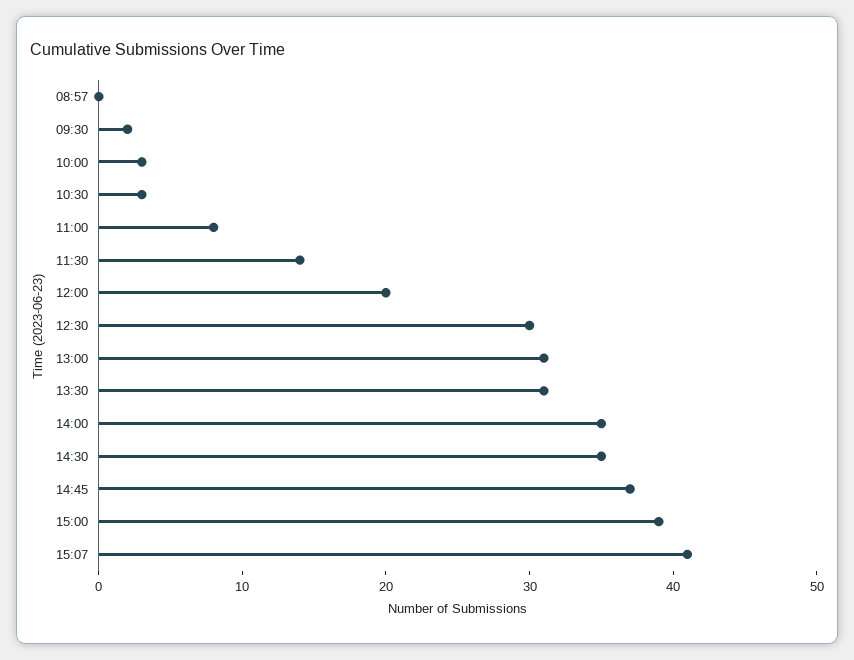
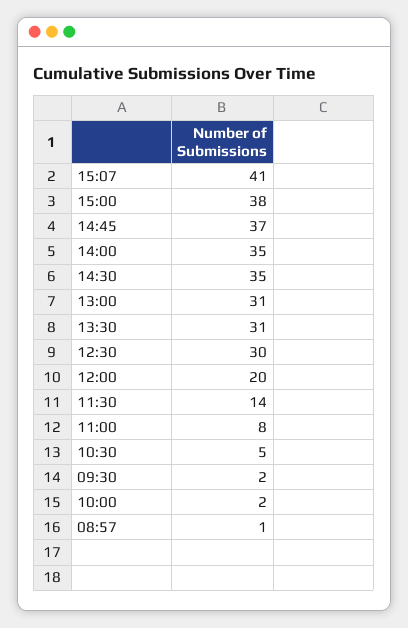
  {
-   "08:57": 0,
+   "08:57": 1,
    "09:30": 2,
-   "10:00": 3,
+   "10:00": 2,
-   "10:30": 3,
+   "10:30": 5,
    "11:00": 8,
    "11:30": 14,
    "12:00": 20,
    "12:30": 30,
    "13:00": 31,
    "13:30": 31,
    "14:00": 35,
    "14:30": 35,
    "14:45": 37,
-   "15:00": 39,
+   "15:00": 38,
    "15:07": 41
  }

